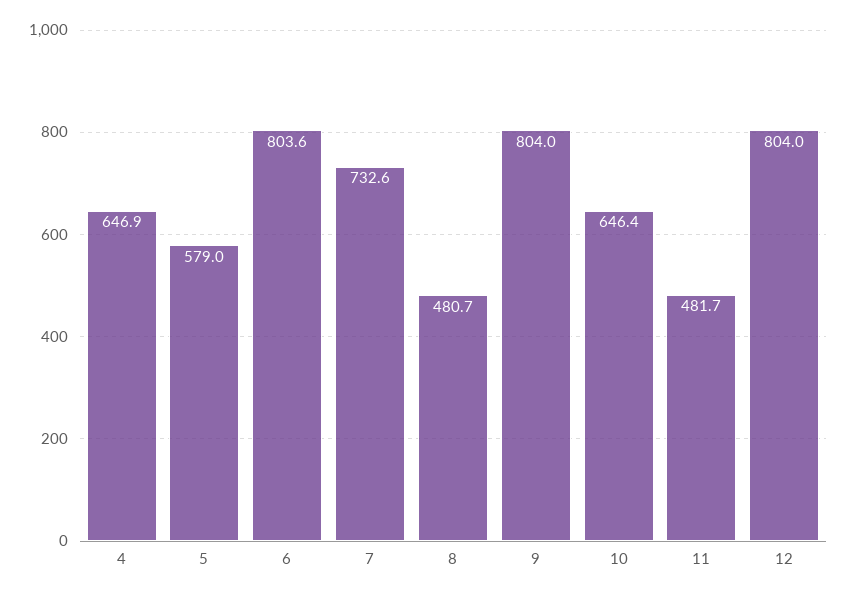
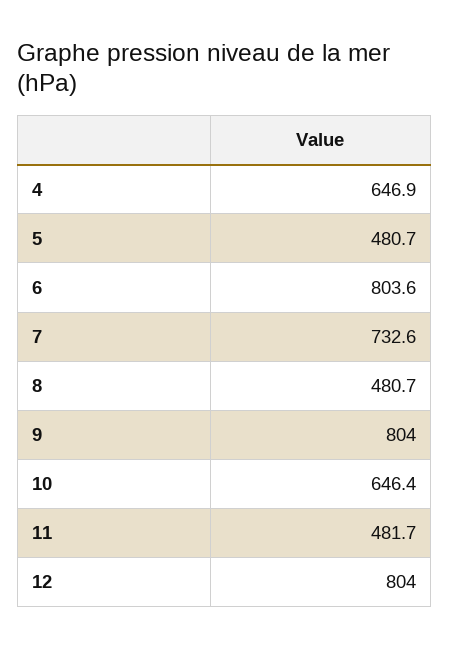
  {
    "4": 646.9,
-   "5": 579,
+   "5": 480.7,
    "6": 803.6,
    "7": 732.6,
    "8": 480.7,
    "9": 804,
    "10": 646.4,
    "11": 481.7,
    "12": 804
  }

